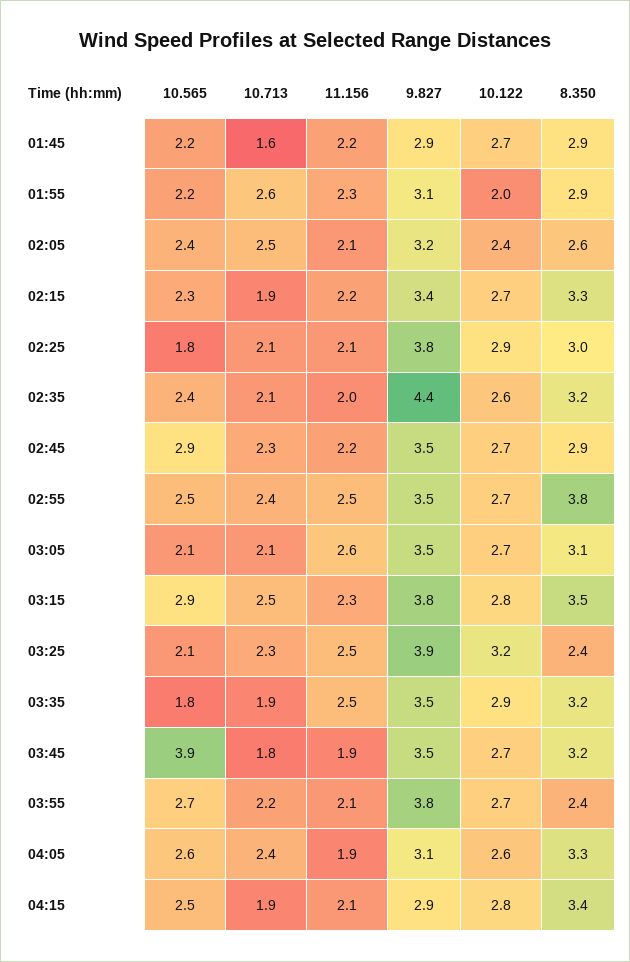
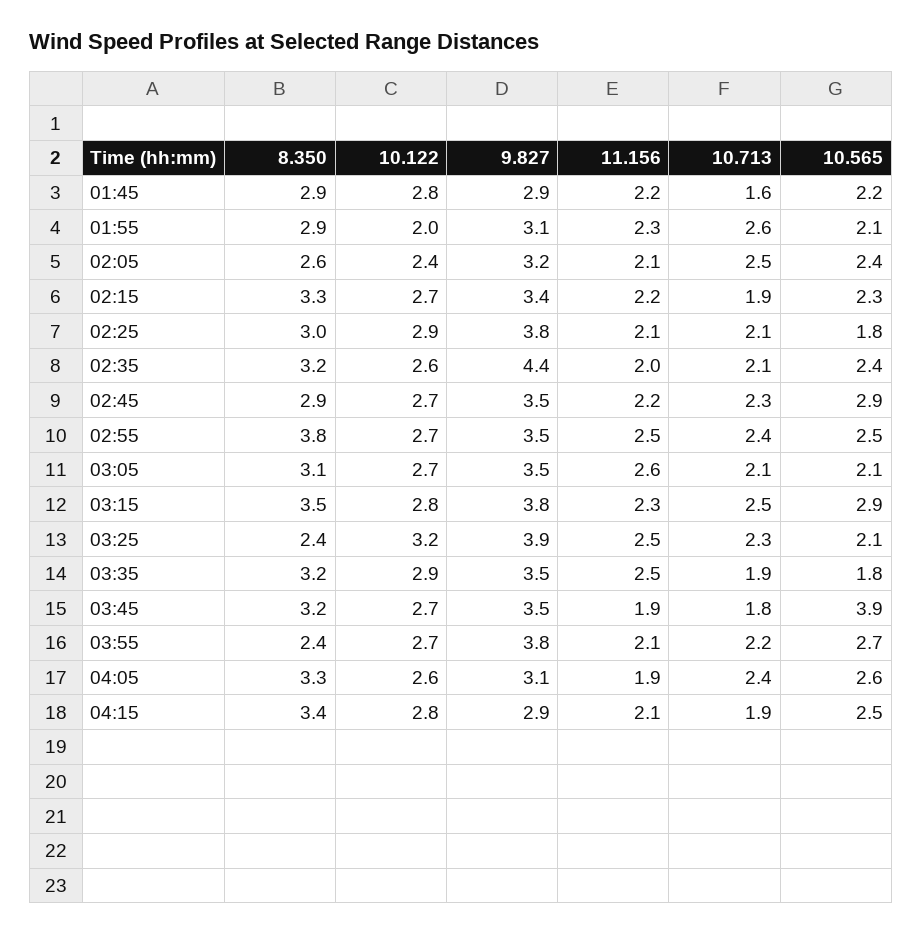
  {
    "10.565": {
      "01:45": 2.2,
-     "01:55": 2.2,
+     "01:55": 2.1,
      "02:05": 2.4,
      "02:15": 2.3,
      "02:25": 1.8,
      "02:35": 2.4,
      "02:45": 2.9,
      "02:55": 2.5,
      "03:05": 2.1,
      "03:15": 2.9,
      "03:25": 2.1,
      "03:35": 1.8,
      "03:45": 3.9,
      "03:55": 2.7,
      "04:05": 2.6,
      "04:15": 2.5
    },
    "10.713": {
      "01:45": 1.6,
      "01:55": 2.6,
      "02:05": 2.5,
      "02:15": 1.9,
      "02:25": 2.1,
      "02:35": 2.1,
      "02:45": 2.3,
      "02:55": 2.4,
      "03:05": 2.1,
      "03:15": 2.5,
      "03:25": 2.3,
      "03:35": 1.9,
      "03:45": 1.8,
      "03:55": 2.2,
      "04:05": 2.4,
      "04:15": 1.9
    },
    "11.156": {
      "01:45": 2.2,
      "01:55": 2.3,
      "02:05": 2.1,
      "02:15": 2.2,
      "02:25": 2.1,
      "02:35": 2,
      "02:45": 2.2,
      "02:55": 2.5,
      "03:05": 2.6,
      "03:15": 2.3,
      "03:25": 2.5,
      "03:35": 2.5,
      "03:45": 1.9,
      "03:55": 2.1,
      "04:05": 1.9,
      "04:15": 2.1
    },
    "9.827": {
      "01:45": 2.9,
      "01:55": 3.1,
      "02:05": 3.2,
      "02:15": 3.4,
      "02:25": 3.8,
      "02:35": 4.4,
      "02:45": 3.5,
      "02:55": 3.5,
      "03:05": 3.5,
      "03:15": 3.8,
      "03:25": 3.9,
      "03:35": 3.5,
      "03:45": 3.5,
      "03:55": 3.8,
      "04:05": 3.1,
      "04:15": 2.9
    },
    "10.122": {
-     "01:45": 2.7,
+     "01:45": 2.8,
      "01:55": 2,
      "02:05": 2.4,
      "02:15": 2.7,
      "02:25": 2.9,
      "02:35": 2.6,
      "02:45": 2.7,
      "02:55": 2.7,
      "03:05": 2.7,
      "03:15": 2.8,
      "03:25": 3.2,
      "03:35": 2.9,
      "03:45": 2.7,
      "03:55": 2.7,
      "04:05": 2.6,
      "04:15": 2.8
    },
    "8.350": {
      "01:45": 2.9,
      "01:55": 2.9,
      "02:05": 2.6,
      "02:15": 3.3,
      "02:25": 3,
      "02:35": 3.2,
      "02:45": 2.9,
      "02:55": 3.8,
      "03:05": 3.1,
      "03:15": 3.5,
      "03:25": 2.4,
      "03:35": 3.2,
      "03:45": 3.2,
      "03:55": 2.4,
      "04:05": 3.3,
      "04:15": 3.4
    }
  }

